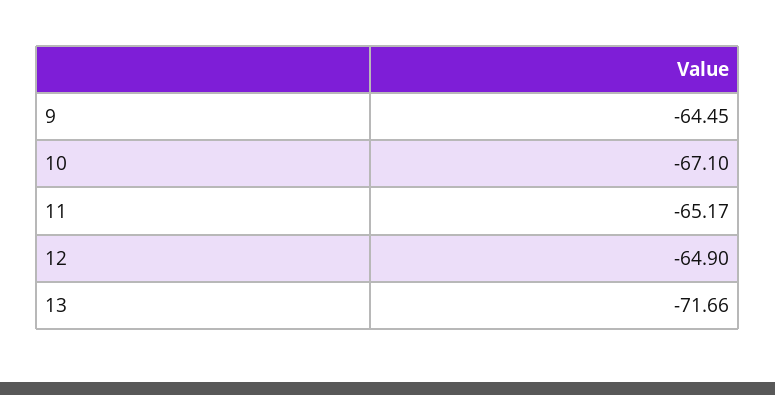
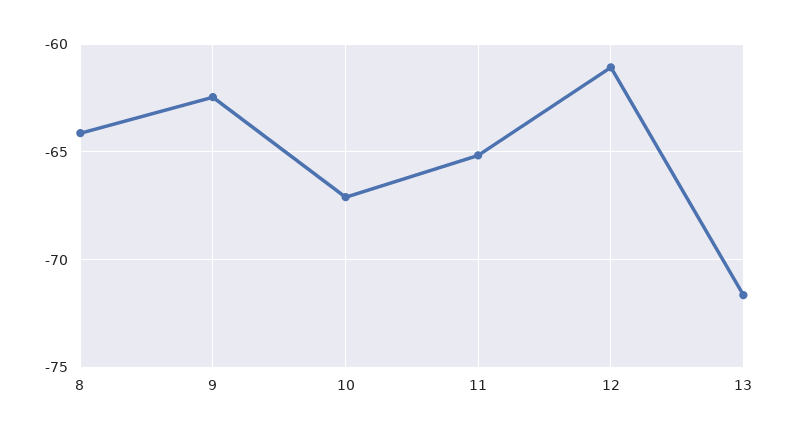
  {
-   "9": -64.45,
+   "9": -62.5,
    "10": -67.1,
    "11": -65.17,
-   "12": -64.9,
+   "12": -61,
-   "13": -71.66
+   "13": -71.66,
+   "8": -64
  }

